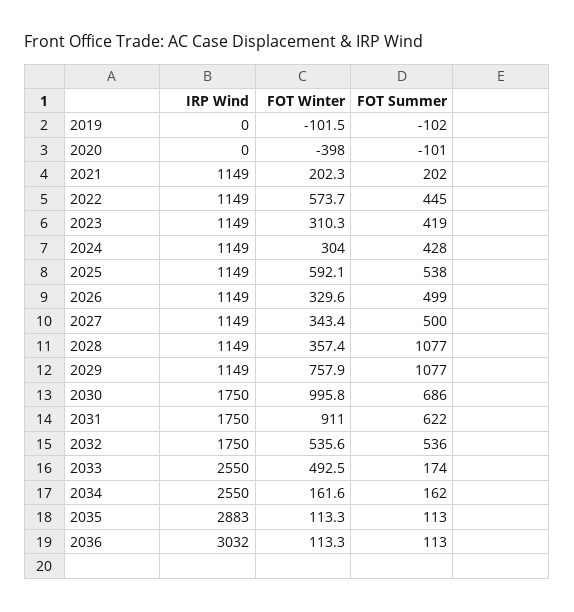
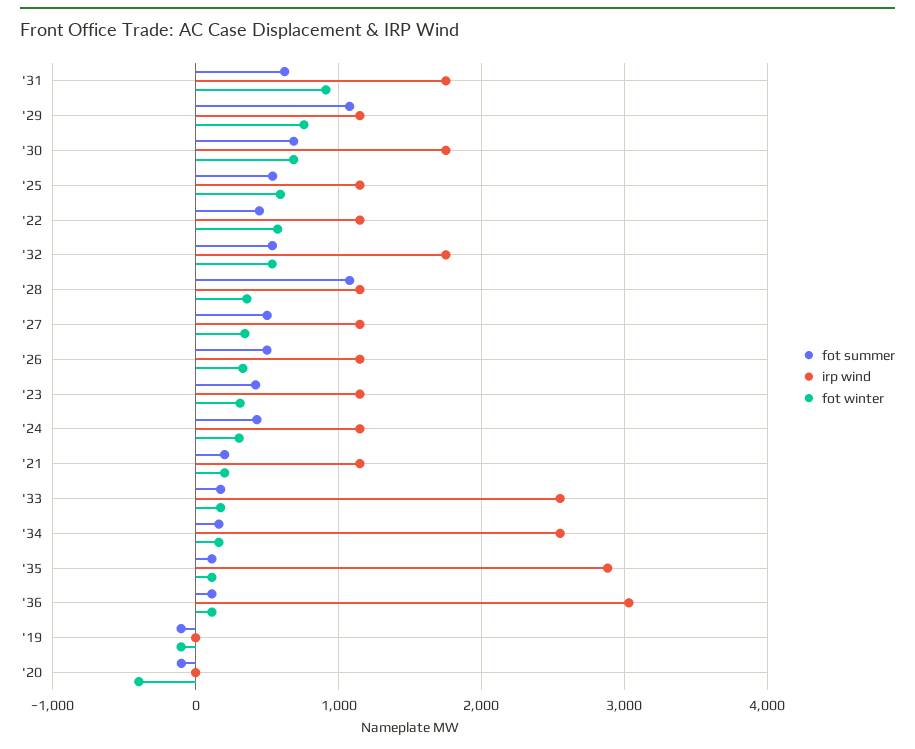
  {
    "IRP Wind": {
      "2019": 0,
      "2020": 0,
      "2021": 1149,
      "2022": 1149,
      "2023": 1149,
      "2024": 1149,
      "2025": 1149,
      "2026": 1149,
      "2027": 1149,
      "2028": 1149,
      "2029": 1149,
      "2030": 1750,
      "2031": 1750,
      "2032": 1750,
      "2033": 2550,
      "2034": 2550,
      "2035": 2883,
      "2036": 3032
    },
    "FOT Winter": {
      "2019": -101.5,
      "2020": -398,
      "2021": 202.3,
      "2022": 573.7,
      "2023": 310.3,
      "2024": 304,
      "2025": 592.1,
      "2026": 329.6,
      "2027": 343.4,
      "2028": 357.4,
      "2029": 757.9,
-     "2030": 995.8,
+     "2030": 700,
      "2031": 911,
      "2032": 535.6,
-     "2033": 492.5,
+     "2033": 200,
      "2034": 161.6,
      "2035": 113.3,
      "2036": 113.3
    },
    "FOT Summer": {
      "2019": -102,
      "2020": -101,
      "2021": 202,
      "2022": 445,
      "2023": 419,
      "2024": 428,
      "2025": 538,
      "2026": 499,
      "2027": 500,
      "2028": 1077,
      "2029": 1077,
      "2030": 686,
      "2031": 622,
      "2032": 536,
      "2033": 174,
      "2034": 162,
      "2035": 113,
      "2036": 113
    }
  }

